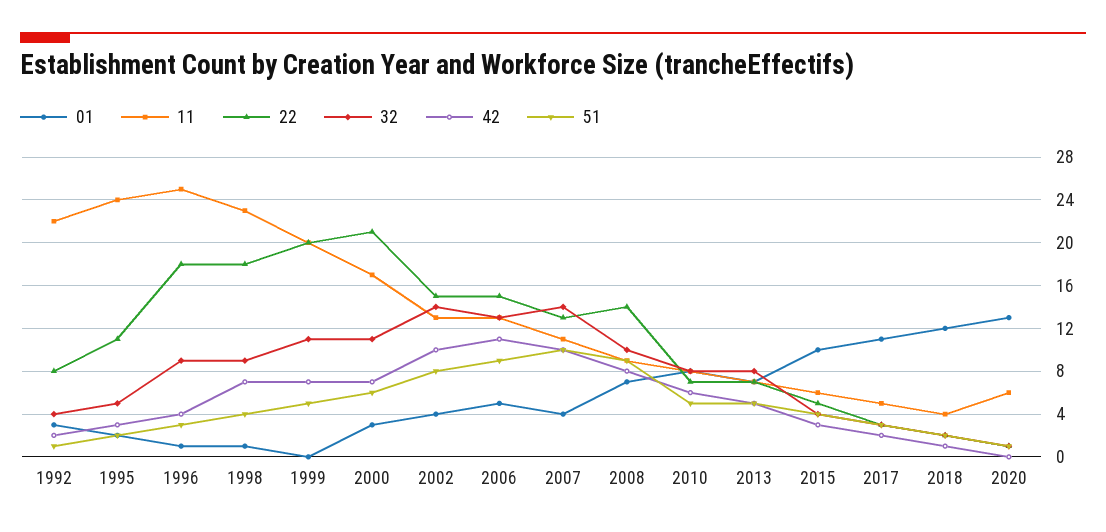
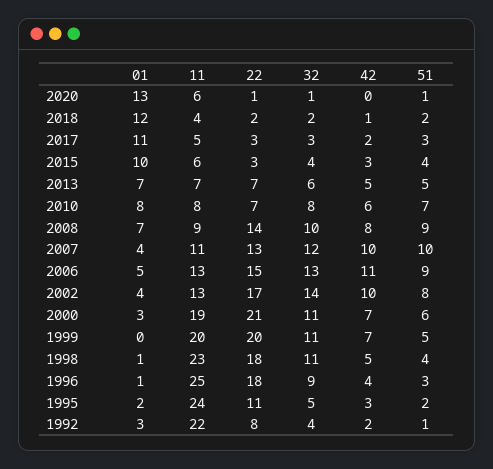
  {
    "01": {
      "1992": 3,
      "1995": 2,
      "1996": 1,
      "1998": 1,
      "1999": 0,
      "2000": 3,
      "2002": 4,
      "2006": 5,
      "2007": 4,
      "2008": 7,
      "2010": 8,
      "2013": 7,
      "2015": 10,
      "2017": 11,
      "2018": 12,
      "2020": 13
    },
    "11": {
      "1992": 22,
      "1995": 24,
      "1996": 25,
      "1998": 23,
      "1999": 20,
-     "2000": 17,
+     "2000": 19,
      "2002": 13,
      "2006": 13,
      "2007": 11,
      "2008": 9,
      "2010": 8,
      "2013": 7,
      "2015": 6,
      "2017": 5,
      "2018": 4,
      "2020": 6
    },
    "22": {
      "1992": 8,
      "1995": 11,
      "1996": 18,
      "1998": 18,
      "1999": 20,
      "2000": 21,
-     "2002": 15,
+     "2002": 17,
      "2006": 15,
      "2007": 13,
      "2008": 14,
      "2010": 7,
      "2013": 7,
-     "2015": 5,
+     "2015": 3,
      "2017": 3,
      "2018": 2,
      "2020": 1
    },
    "32": {
      "1992": 4,
      "1995": 5,
      "1996": 9,
-     "1998": 9,
+     "1998": 11,
      "1999": 11,
      "2000": 11,
      "2002": 14,
      "2006": 13,
-     "2007": 14,
+     "2007": 12,
      "2008": 10,
      "2010": 8,
-     "2013": 8,
+     "2013": 6,
      "2015": 4,
      "2017": 3,
      "2018": 2,
      "2020": 1
    },
    "42": {
      "1992": 2,
      "1995": 3,
      "1996": 4,
-     "1998": 7,
+     "1998": 5,
      "1999": 7,
      "2000": 7,
      "2002": 10,
      "2006": 11,
      "2007": 10,
      "2008": 8,
      "2010": 6,
      "2013": 5,
      "2015": 3,
      "2017": 2,
      "2018": 1,
      "2020": 0
    },
    "51": {
      "1992": 1,
      "1995": 2,
      "1996": 3,
      "1998": 4,
      "1999": 5,
      "2000": 6,
      "2002": 8,
      "2006": 9,
      "2007": 10,
      "2008": 9,
-     "2010": 5,
+     "2010": 7,
      "2013": 5,
      "2015": 4,
      "2017": 3,
      "2018": 2,
      "2020": 1
    }
  }

